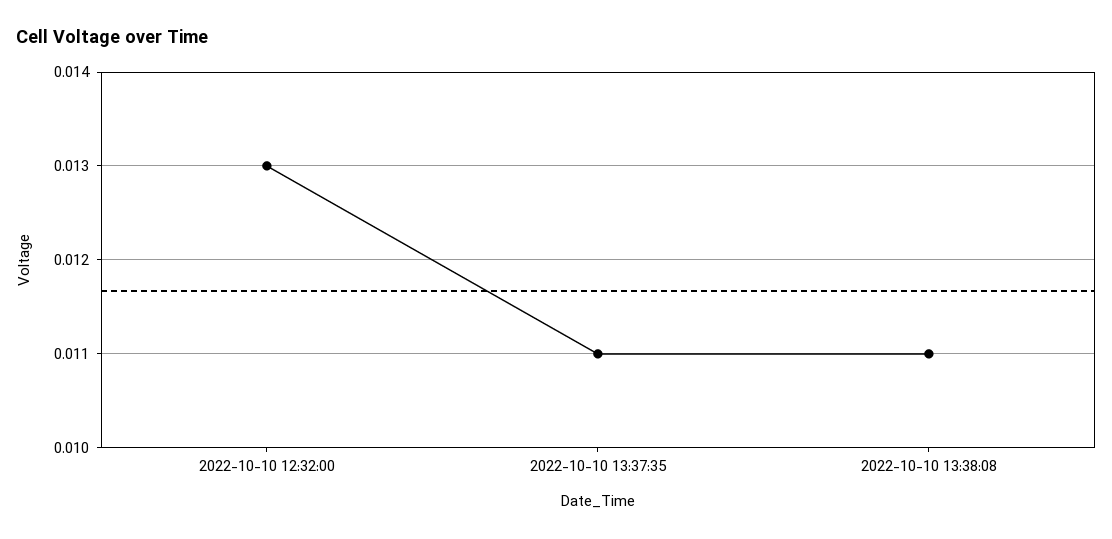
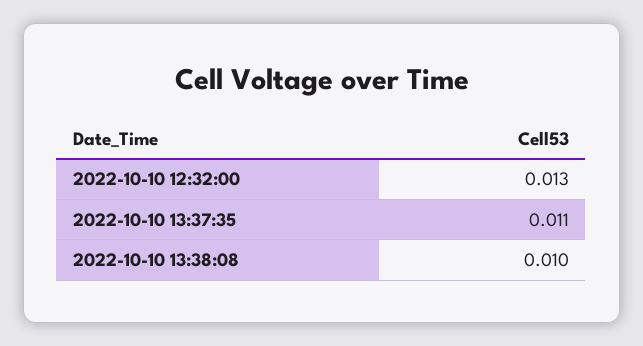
  {
    "2022-10-10 12:32:00": 0.013,
    "2022-10-10 13:37:35": 0.011,
-   "2022-10-10 13:38:08": 0.011
+   "2022-10-10 13:38:08": 0.01
  }

